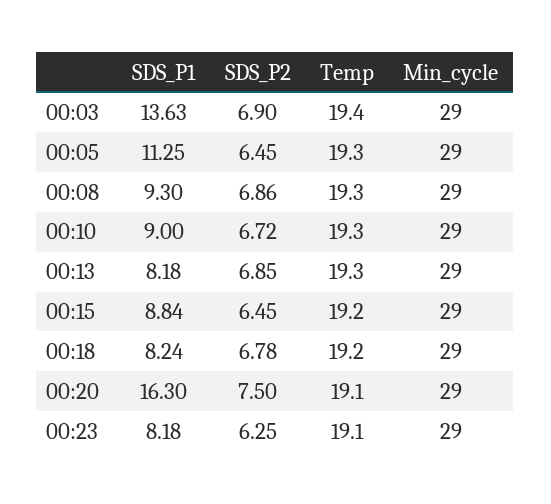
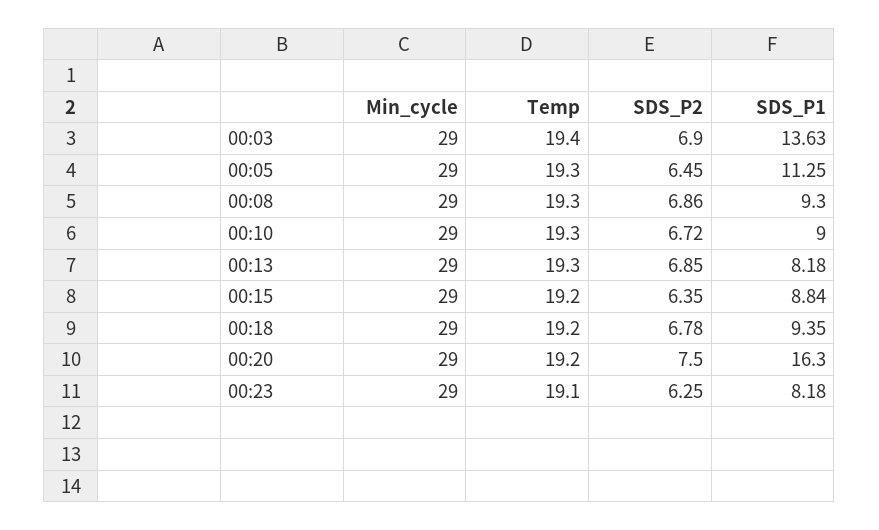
  {
    "SDS_P1": {
      "00:03": 13.63,
      "00:05": 11.25,
      "00:08": 9.3,
      "00:10": 9,
      "00:13": 8.18,
      "00:15": 8.84,
-     "00:18": 8.24,
+     "00:18": 9.35,
      "00:20": 16.3,
      "00:23": 8.18
    },
    "SDS_P2": {
      "00:03": 6.9,
      "00:05": 6.45,
      "00:08": 6.86,
      "00:10": 6.72,
      "00:13": 6.85,
-     "00:15": 6.45,
+     "00:15": 6.35,
      "00:18": 6.78,
      "00:20": 7.5,
      "00:23": 6.25
    },
    "Temp": {
      "00:03": 19.4,
      "00:05": 19.3,
      "00:08": 19.3,
      "00:10": 19.3,
      "00:13": 19.3,
      "00:15": 19.2,
      "00:18": 19.2,
-     "00:20": 19.1,
+     "00:20": 19.2,
      "00:23": 19.1
    },
    "Min_cycle": {
      "00:03": 29,
      "00:05": 29,
      "00:08": 29,
      "00:10": 29,
      "00:13": 29,
      "00:15": 29,
      "00:18": 29,
      "00:20": 29,
      "00:23": 29
    }
  }

